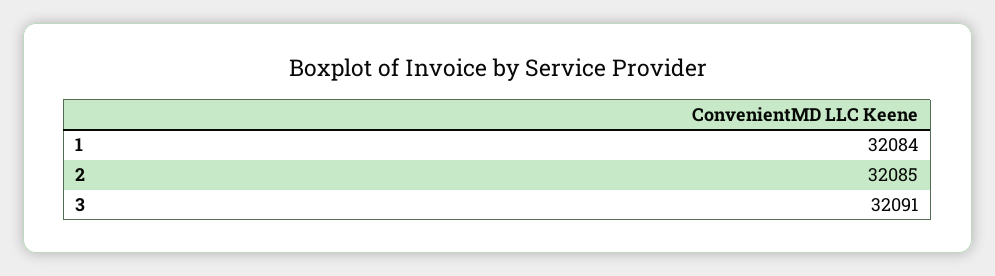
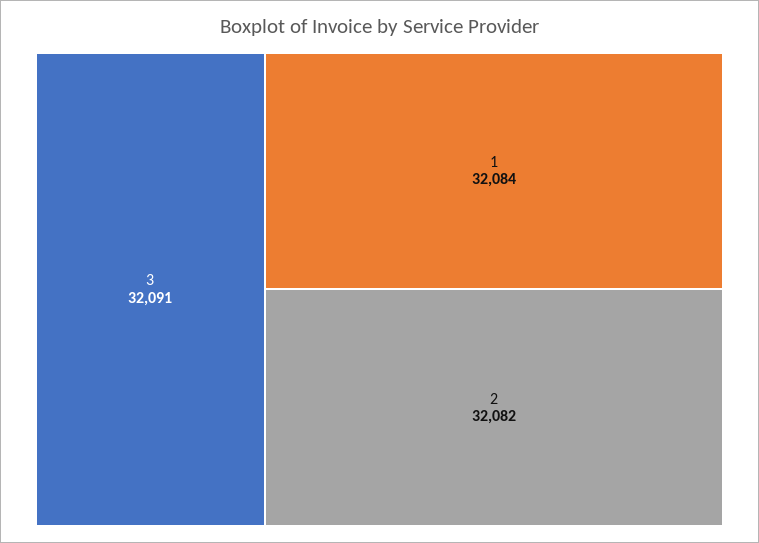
  {
    "1": 32084,
-   "2": 32085,
+   "2": 32082,
    "3": 32091
  }

